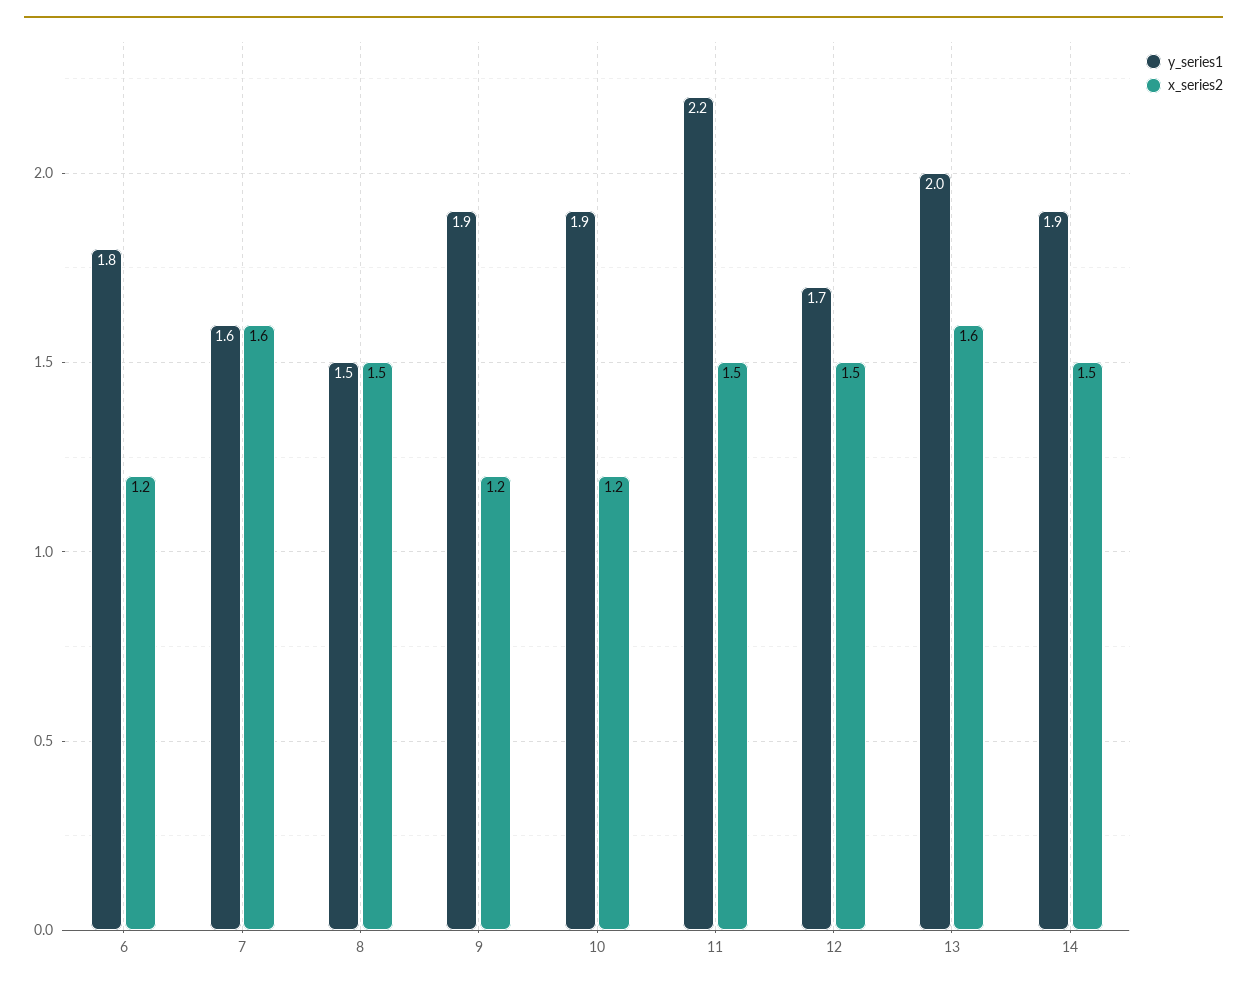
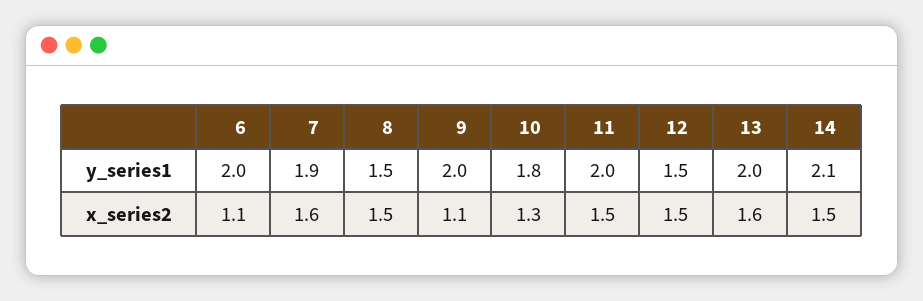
  {
    "y_series1": {
-     "6": 1.8,
+     "6": 2,
-     "7": 1.6,
+     "7": 1.9,
      "8": 1.5,
-     "9": 1.9,
+     "9": 2,
-     "10": 1.9,
+     "10": 1.8,
-     "11": 2.2,
+     "11": 2,
-     "12": 1.7,
+     "12": 1.5,
      "13": 2,
-     "14": 1.9
+     "14": 2.1
    },
    "x_series2": {
-     "6": 1.2,
+     "6": 1.1,
      "7": 1.6,
      "8": 1.5,
-     "9": 1.2,
+     "9": 1.1,
-     "10": 1.2,
+     "10": 1.3,
      "11": 1.5,
      "12": 1.5,
      "13": 1.6,
      "14": 1.5
    }
  }

